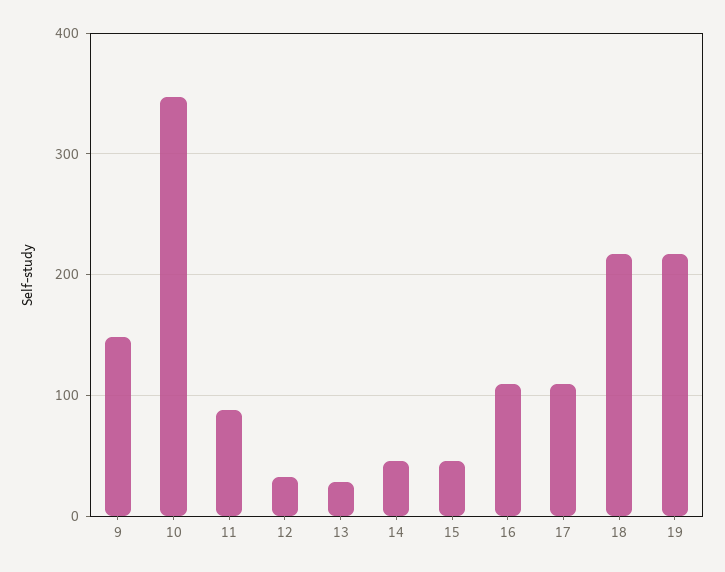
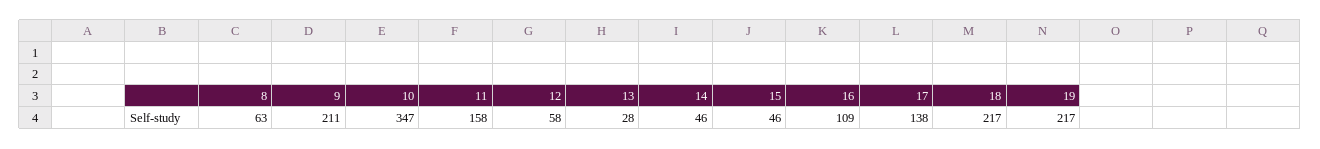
  {
-   "9": 150,
+   "9": 211,
    "10": 347,
-   "11": 90,
+   "11": 158,
-   "12": 30,
+   "12": 58,
    "13": 28,
    "14": 46,
    "15": 46,
    "16": 109,
-   "17": 110,
+   "17": 138,
    "18": 217,
-   "19": 217
+   "19": 217,
+   "8": 63
  }

